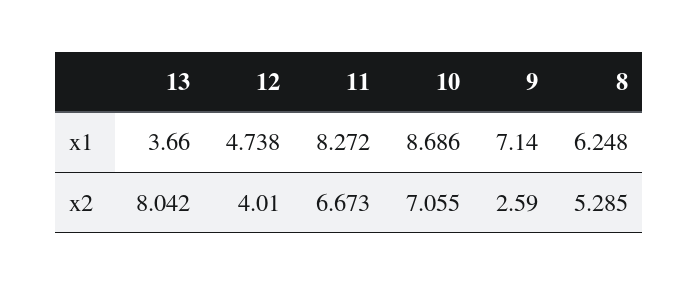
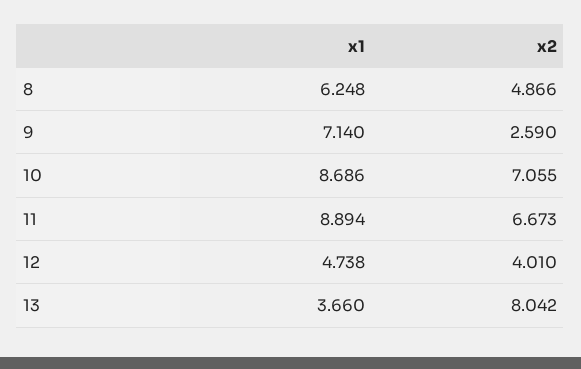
  {
    "13": {
      "x1": 3.66,
      "x2": 8.042
    },
    "12": {
      "x1": 4.738,
      "x2": 4.01
    },
    "11": {
-     "x1": 8.272,
+     "x1": 8.894,
      "x2": 6.673
    },
    "10": {
      "x1": 8.686,
      "x2": 7.055
    },
    "9": {
      "x1": 7.14,
      "x2": 2.59
    },
    "8": {
      "x1": 6.248,
-     "x2": 5.285
+     "x2": 4.866
    }
  }

